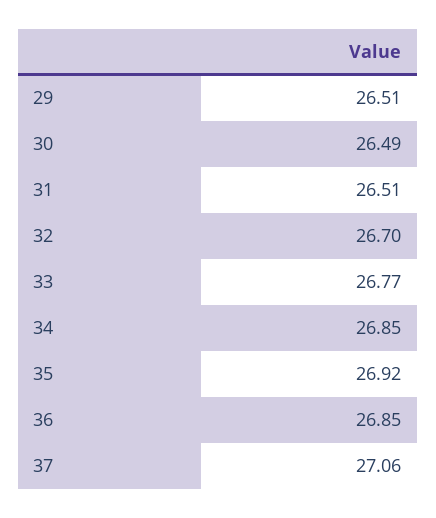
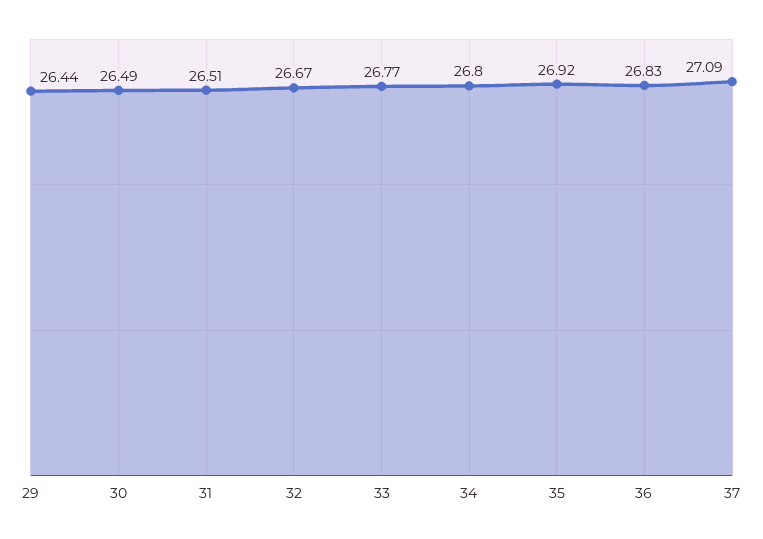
  {
-   "29": 26.51,
+   "29": 26.44,
    "30": 26.49,
    "31": 26.51,
-   "32": 26.7,
+   "32": 26.67,
    "33": 26.77,
-   "34": 26.85,
+   "34": 26.8,
    "35": 26.92,
-   "36": 26.85,
+   "36": 26.83,
-   "37": 27.06
+   "37": 27.09
  }

